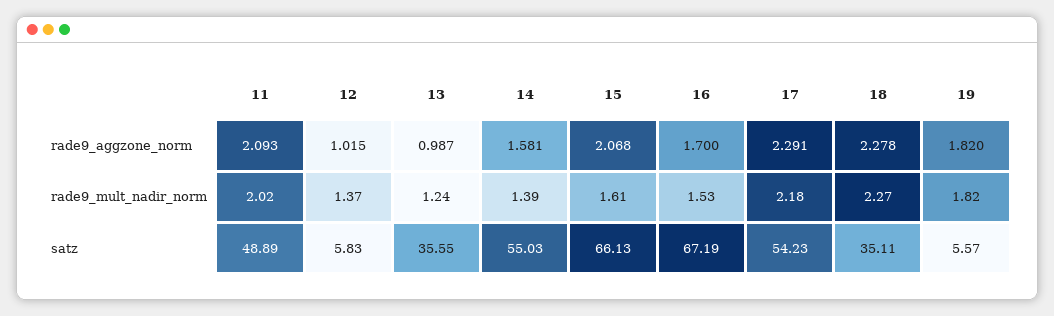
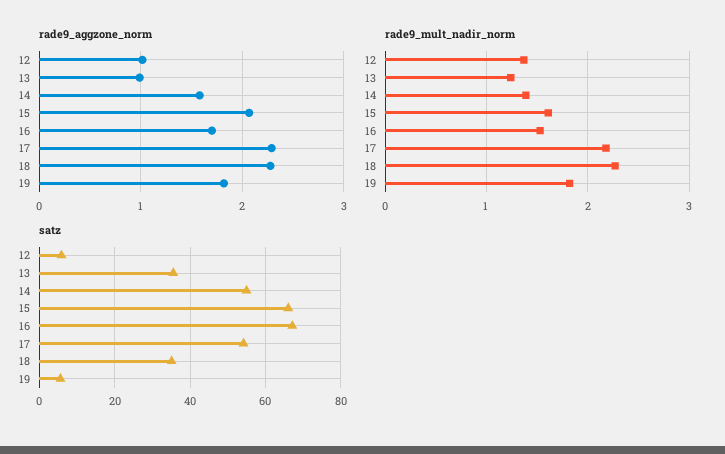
  {
    "rade9_aggzone_norm": {
-     "11": 2.093,
      "12": 1.015,
      "13": 0.987,
      "14": 1.581,
      "15": 2.068,
      "16": 1.7,
      "17": 2.291,
      "18": 2.278,
      "19": 1.82
    },
    "rade9_mult_nadir_norm": {
-     "11": 2.02,
      "12": 1.37,
      "13": 1.24,
      "14": 1.39,
      "15": 1.61,
      "16": 1.53,
      "17": 2.18,
      "18": 2.27,
      "19": 1.82
    },
    "satz": {
-     "11": 48.89,
      "12": 5.83,
      "13": 35.55,
      "14": 55.03,
      "15": 66.13,
      "16": 67.19,
      "17": 54.23,
      "18": 35.11,
      "19": 5.57
    }
  }

